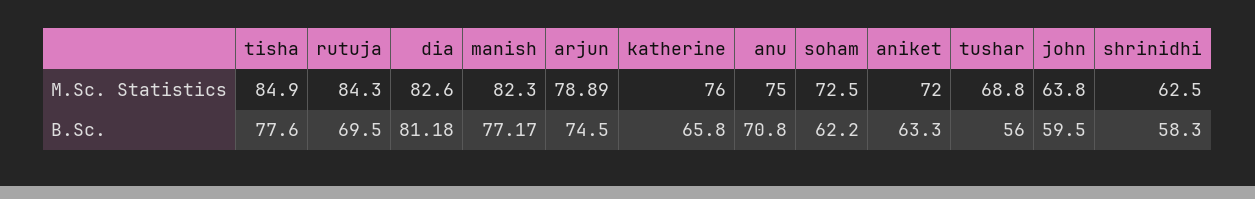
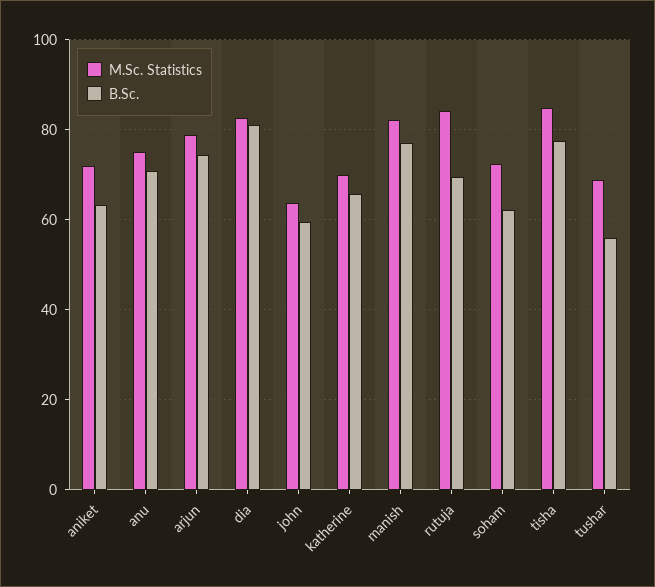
  {
    "M.Sc. Statistics": {
      "tisha": 84.9,
      "rutuja": 84.3,
      "dia": 82.6,
      "manish": 82.3,
      "arjun": 78.89,
-     "katherine": 76,
+     "katherine": 70,
      "anu": 75,
      "soham": 72.5,
      "aniket": 72,
      "tushar": 68.8,
-     "john": 63.8,
+     "john": 63.8
-     "shrinidhi": 62.5
    },
    "B.Sc.": {
      "tisha": 77.6,
      "rutuja": 69.5,
      "dia": 81.18,
      "manish": 77.17,
      "arjun": 74.5,
      "katherine": 65.8,
      "anu": 70.8,
      "soham": 62.2,
      "aniket": 63.3,
      "tushar": 56,
-     "john": 59.5,
+     "john": 59.5
-     "shrinidhi": 58.3
    }
  }

